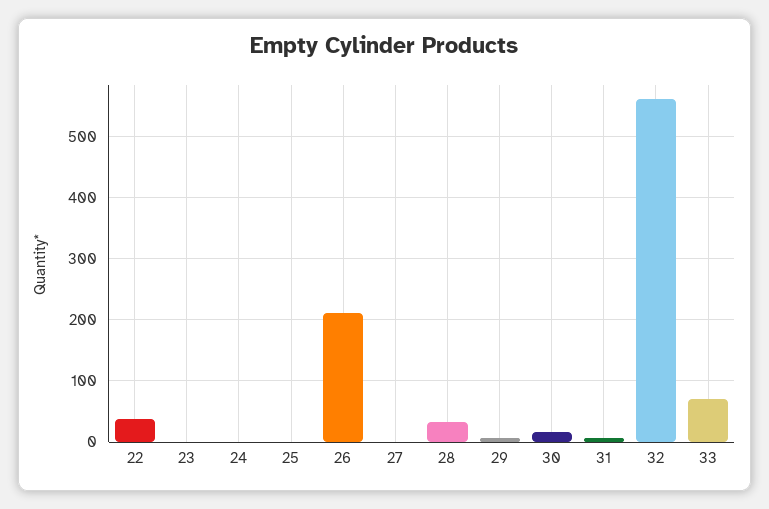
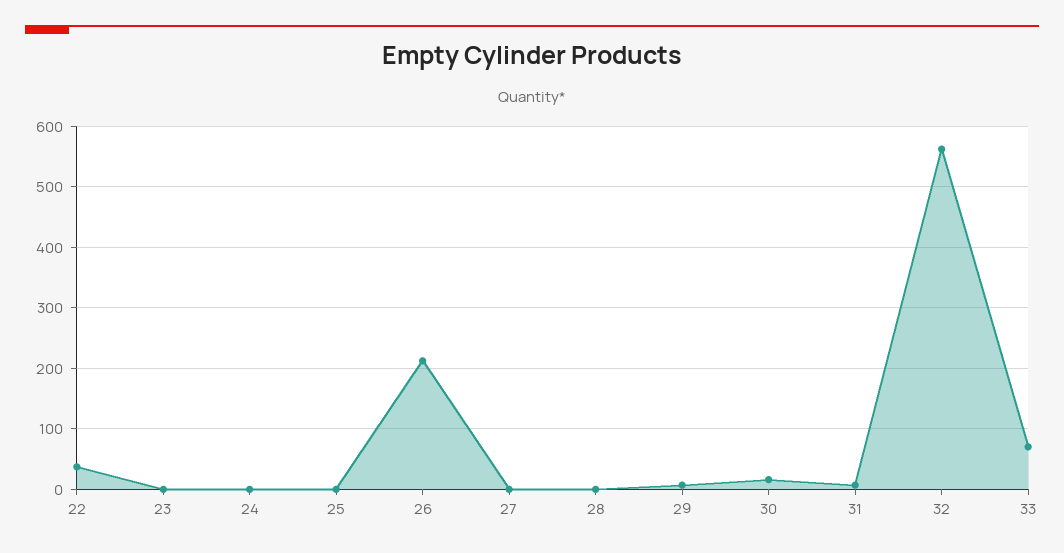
  {
    "22": 40,
    "23": 0,
    "24": 0,
    "25": 0,
    "26": 210,
    "27": 0,
-   "28": 30,
+   "28": 0,
    "29": 10,
    "30": 20,
    "31": 10,
    "32": 560,
    "33": 70
  }

